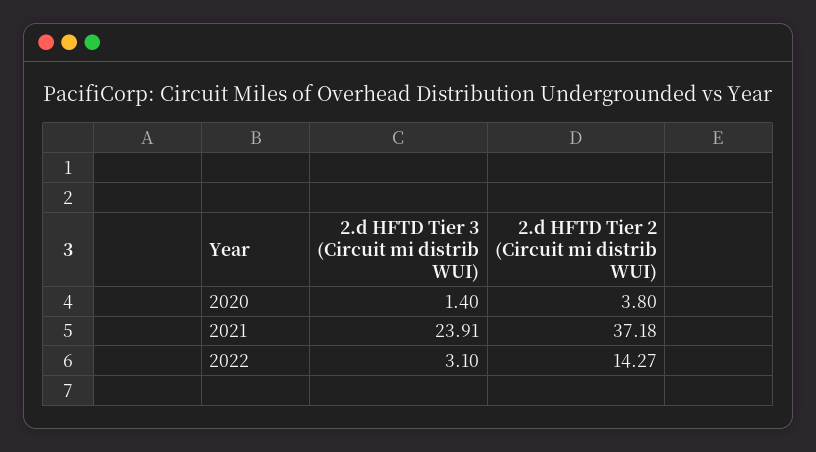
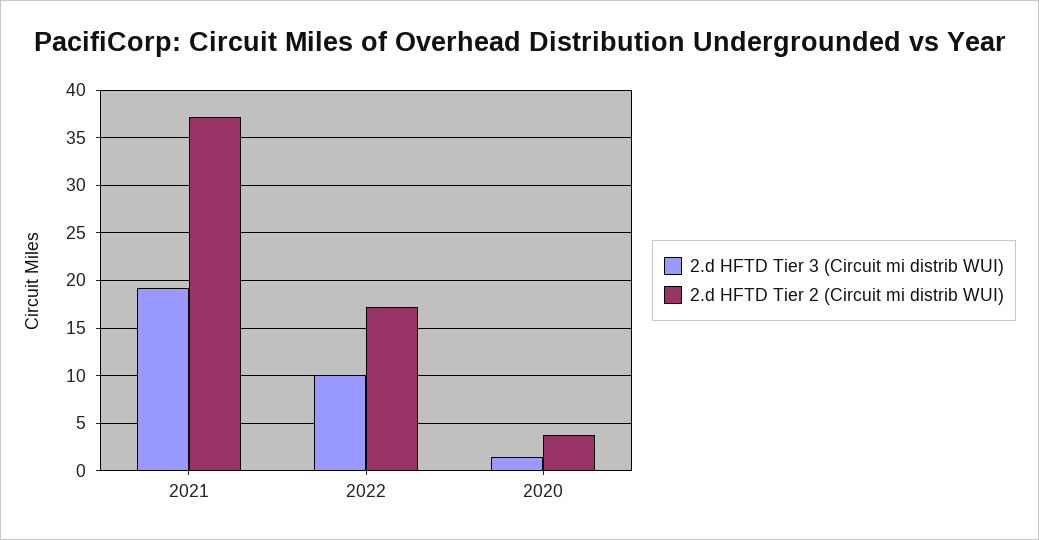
  {
    "2.d HFTD Tier 3 (Circuit mi distrib WUI)": {
      "2020": 1.4,
-     "2021": 23.91,
+     "2021": 19,
-     "2022": 3.1
+     "2022": 10
    },
    "2.d HFTD Tier 2 (Circuit mi distrib WUI)": {
      "2020": 3.8,
      "2021": 37.18,
-     "2022": 14.27
+     "2022": 17
    }
  }

